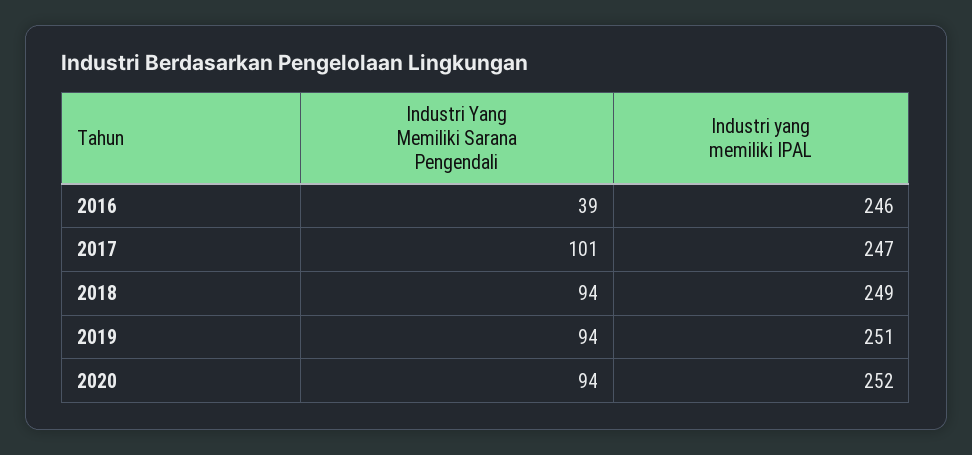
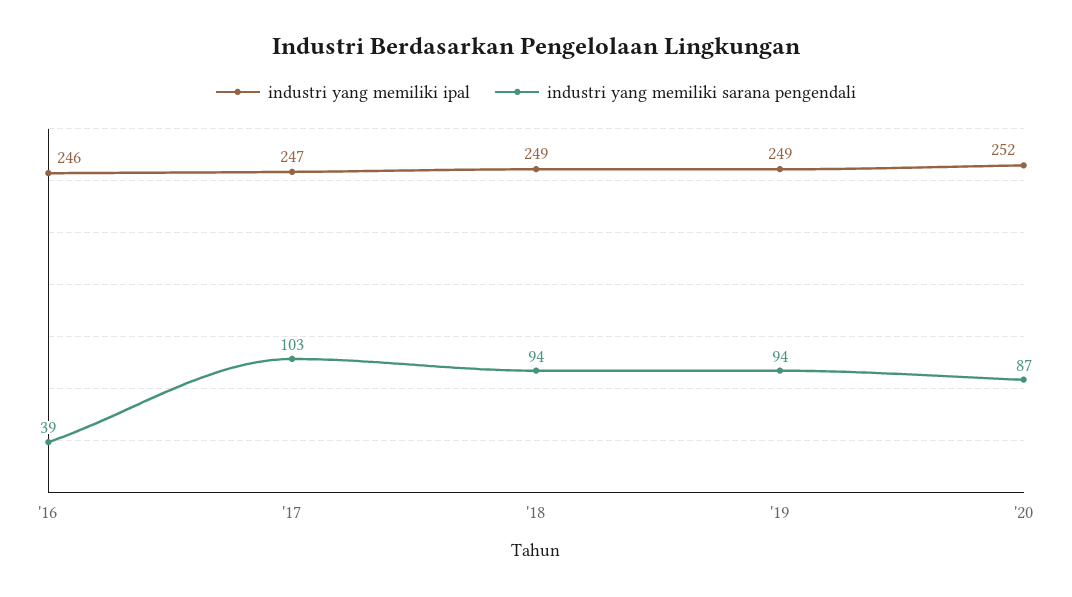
  {
    "Industri Yang Memiliki Sarana Pengendali": {
      "2016": 39,
-     "2017": 101,
+     "2017": 103,
      "2018": 94,
      "2019": 94,
-     "2020": 94
+     "2020": 87
    },
    "Industri yang memiliki IPAL": {
      "2016": 246,
      "2017": 247,
      "2018": 249,
-     "2019": 251,
+     "2019": 249,
      "2020": 252
    }
  }

